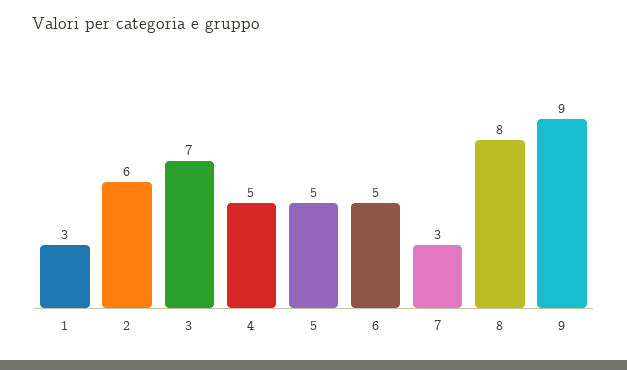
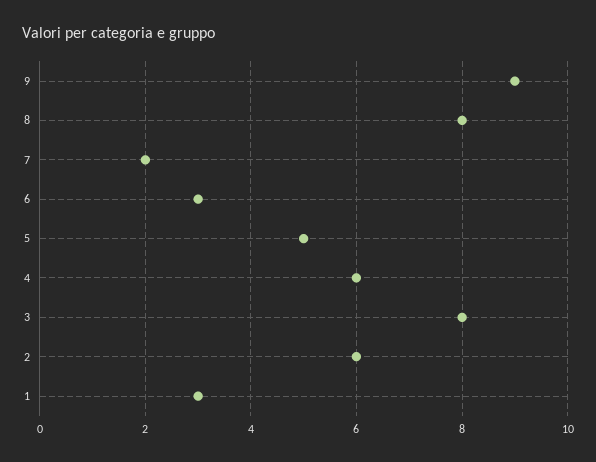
  {
    "1": 3,
    "2": 6,
-   "3": 7,
+   "3": 8,
-   "4": 5,
+   "4": 6,
    "5": 5,
-   "6": 5,
+   "6": 3,
-   "7": 3,
+   "7": 2,
    "8": 8,
    "9": 9
  }

